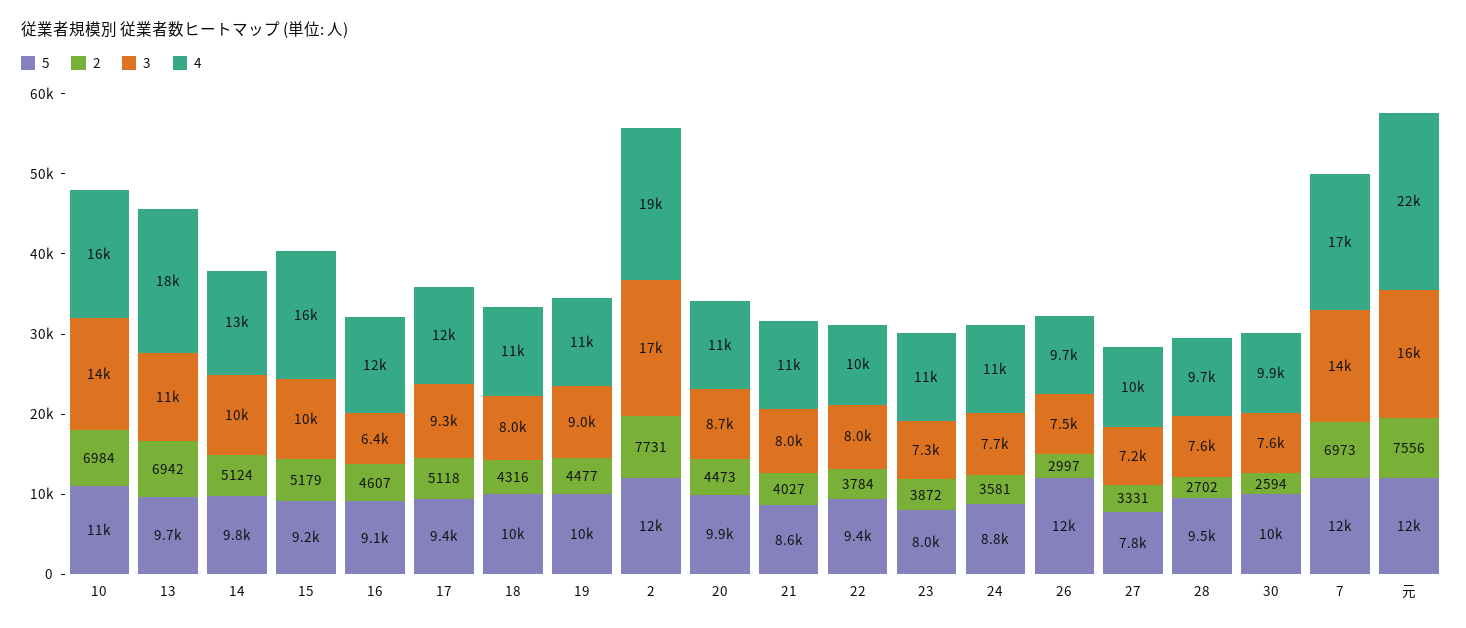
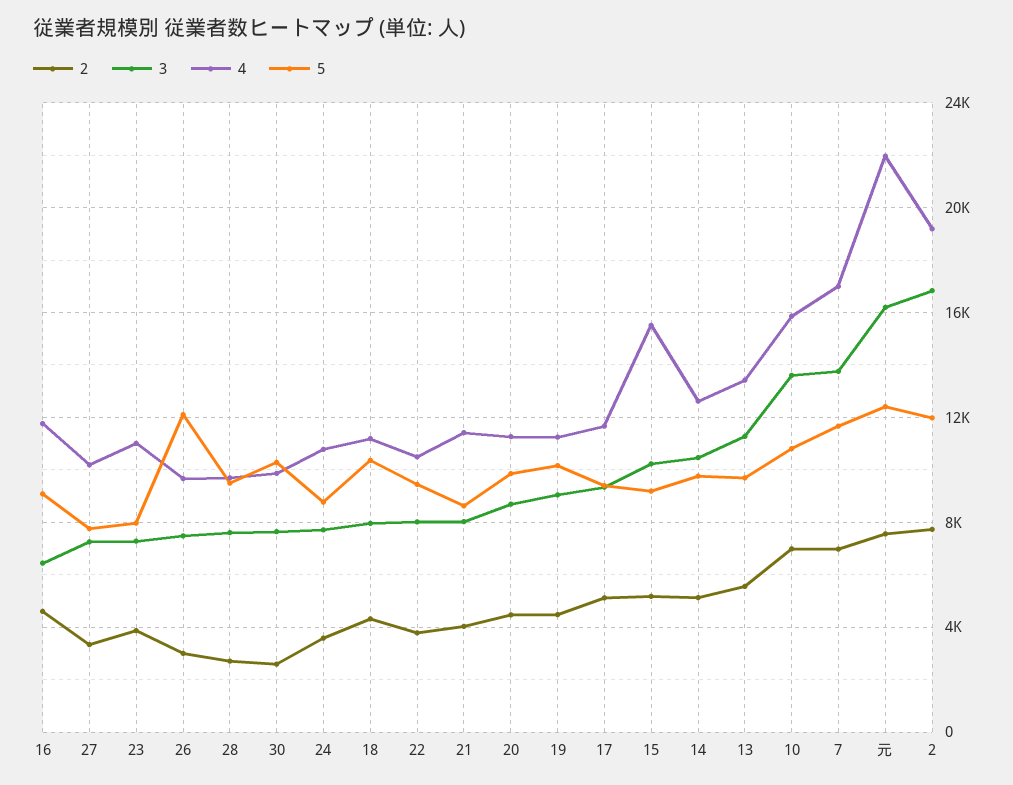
  {
    "5": {
      "10": 11000,
      "13": 9700,
      "14": 9800,
      "15": 9200,
      "16": 9100,
      "17": 9400,
      "18": 10000,
      "19": 10000,
      "2": 12000,
      "20": 9900,
      "21": 8600,
      "22": 9400,
      "23": 8000,
      "24": 8800,
      "26": 12000,
      "27": 7800,
      "28": 9500,
      "30": 10000,
      "7": 12000,
      "元": 12000
    },
    "2": {
      "10": 6984,
-     "13": 6942,
+     "13": 5500,
      "14": 5124,
      "15": 5179,
      "16": 4607,
      "17": 5118,
      "18": 4316,
      "19": 4477,
      "2": 7731,
      "20": 4473,
      "21": 4027,
      "22": 3784,
      "23": 3872,
      "24": 3581,
      "26": 2997,
      "27": 3331,
      "28": 2702,
      "30": 2594,
      "7": 6973,
      "元": 7556
    },
    "3": {
      "10": 14000,
      "13": 11000,
      "14": 10000,
      "15": 10000,
      "16": 6400,
      "17": 9300,
      "18": 8000,
      "19": 9000,
      "2": 17000,
      "20": 8700,
      "21": 8000,
      "22": 8000,
      "23": 7300,
      "24": 7700,
      "26": 7500,
      "27": 7200,
      "28": 7600,
      "30": 7600,
      "7": 14000,
      "元": 16000
    },
    "4": {
      "10": 16000,
-     "13": 18000,
+     "13": 13500,
      "14": 13000,
      "15": 16000,
      "16": 12000,
      "17": 12000,
      "18": 11000,
      "19": 11000,
      "2": 19000,
      "20": 11000,
      "21": 11000,
      "22": 10000,
      "23": 11000,
      "24": 11000,
      "26": 9700,
      "27": 10000,
      "28": 9700,
      "30": 9900,
      "7": 17000,
      "元": 22000
    }
  }

